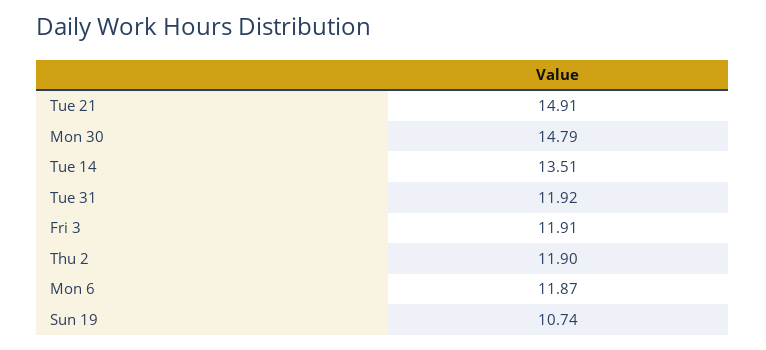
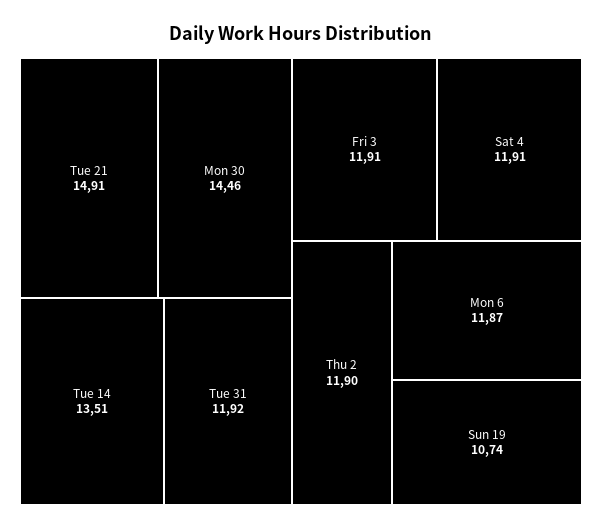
  {
    "Tue 21": 14.91,
-   "Mon 30": 14.79,
+   "Mon 30": 14.46,
    "Tue 14": 13.51,
    "Tue 31": 11.92,
    "Fri 3": 11.91,
    "Thu 2": 11.9,
    "Mon 6": 11.87,
-   "Sun 19": 10.74
+   "Sun 19": 10.74,
+   "Sat 4": 11.91
  }

